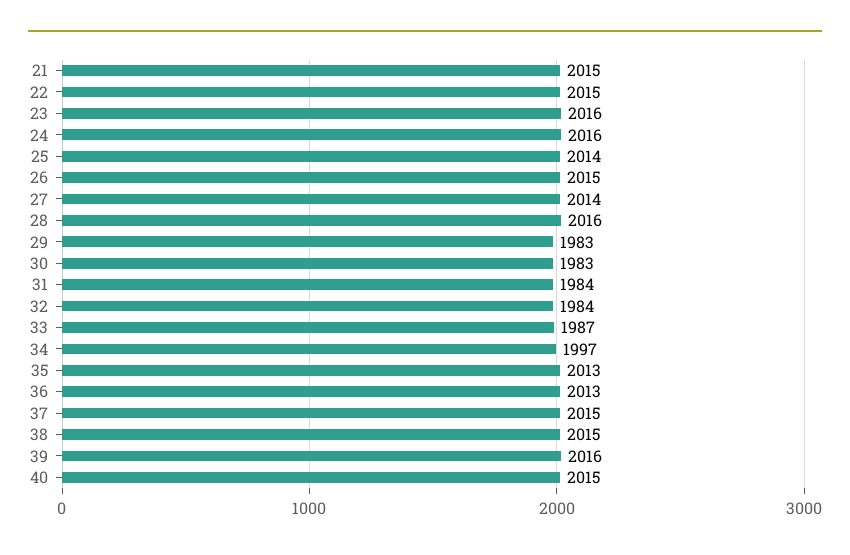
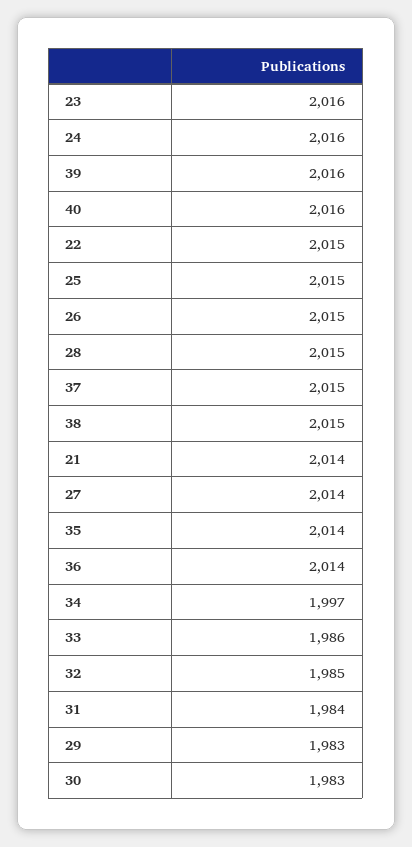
  {
-   "21": 2015,
+   "21": 2014,
    "22": 2015,
    "23": 2016,
    "24": 2016,
-   "25": 2014,
+   "25": 2015,
    "26": 2015,
    "27": 2014,
-   "28": 2016,
+   "28": 2015,
    "29": 1983,
    "30": 1983,
    "31": 1984,
-   "32": 1984,
+   "32": 1985,
-   "33": 1987,
+   "33": 1986,
    "34": 1997,
-   "35": 2013,
+   "35": 2014,
-   "36": 2013,
+   "36": 2014,
    "37": 2015,
    "38": 2015,
    "39": 2016,
-   "40": 2015
+   "40": 2016
  }

